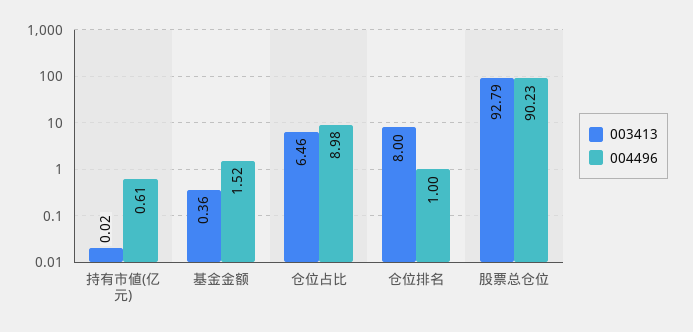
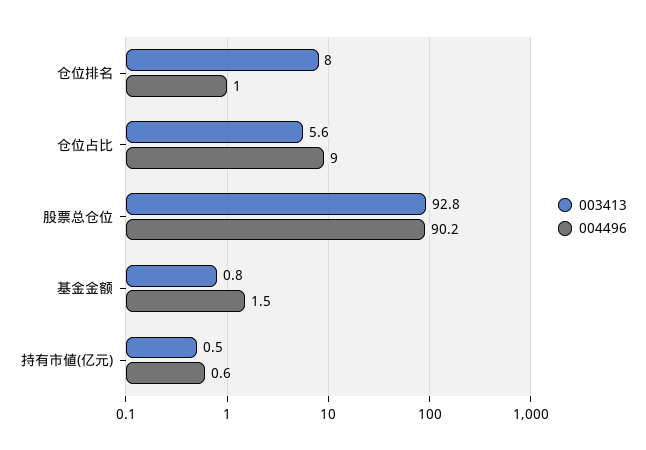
  {
    "003413": {
-     "持有市値(亿元)": 0.02,
+     "持有市値(亿元)": 0.5,
-     "基金金额": 0.36,
+     "基金金额": 0.8,
-     "仓位占比": 6.46,
+     "仓位占比": 5.6,
      "仓位排名": 8,
      "股票总仓位": 92.79
    },
    "004496": {
      "持有市値(亿元)": 0.61,
      "基金金额": 1.52,
      "仓位占比": 8.98,
      "仓位排名": 1,
      "股票总仓位": 90.23
    }
  }

